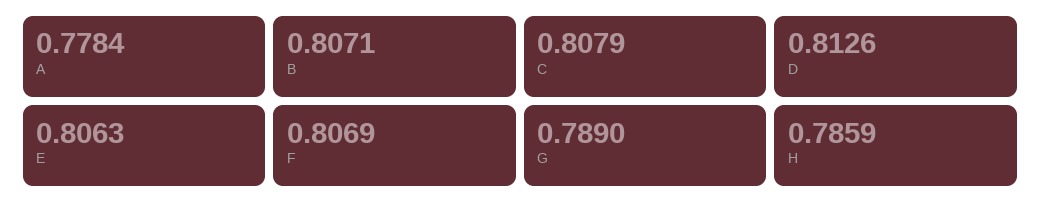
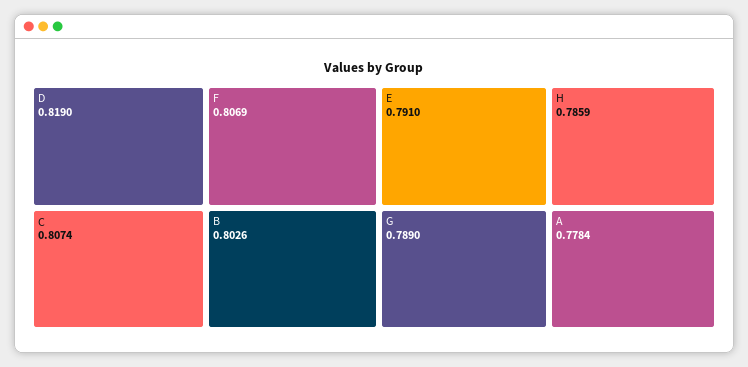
  {
    "A": 0.7784,
-   "B": 0.8071,
+   "B": 0.8026,
-   "C": 0.8079,
+   "C": 0.8074,
-   "D": 0.8126,
+   "D": 0.819,
-   "E": 0.8063,
+   "E": 0.791,
    "F": 0.8069,
    "G": 0.789,
    "H": 0.7859
  }

